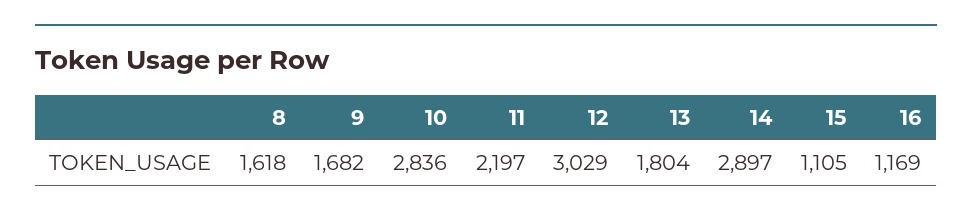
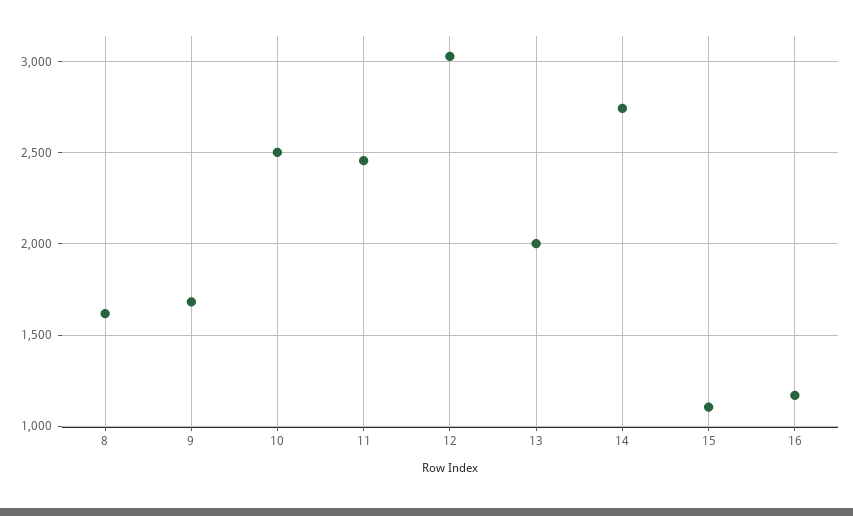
  {
    "8": 1618,
    "9": 1682,
-   "10": 2836,
+   "10": 2500,
-   "11": 2197,
+   "11": 2450,
    "12": 3029,
-   "13": 1804,
+   "13": 2000,
-   "14": 2897,
+   "14": 2750,
    "15": 1105,
    "16": 1169
  }

